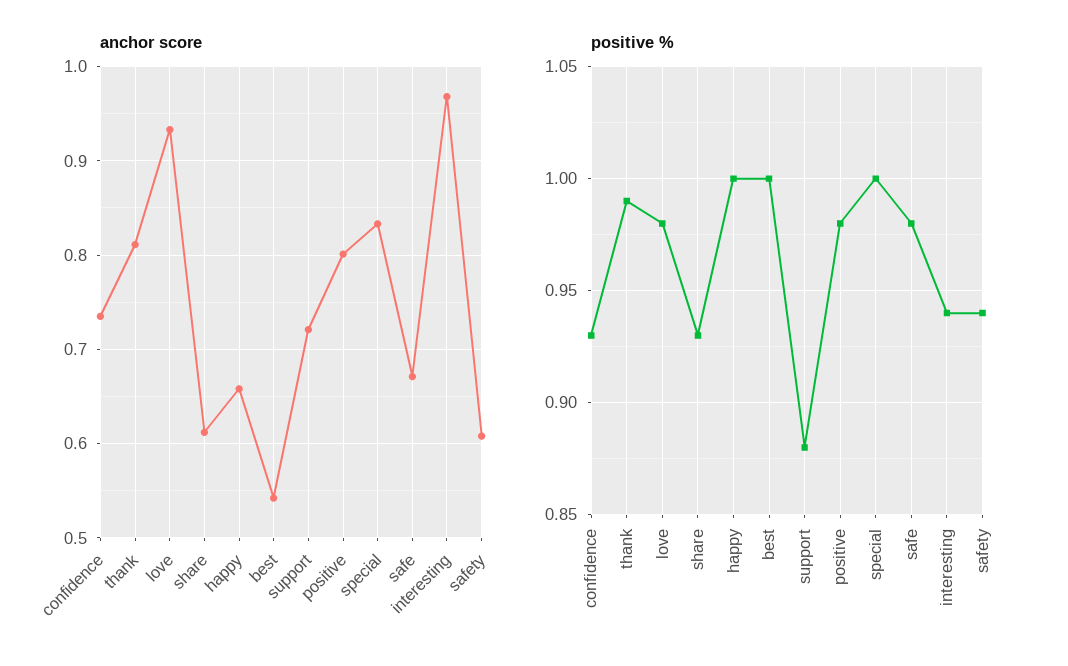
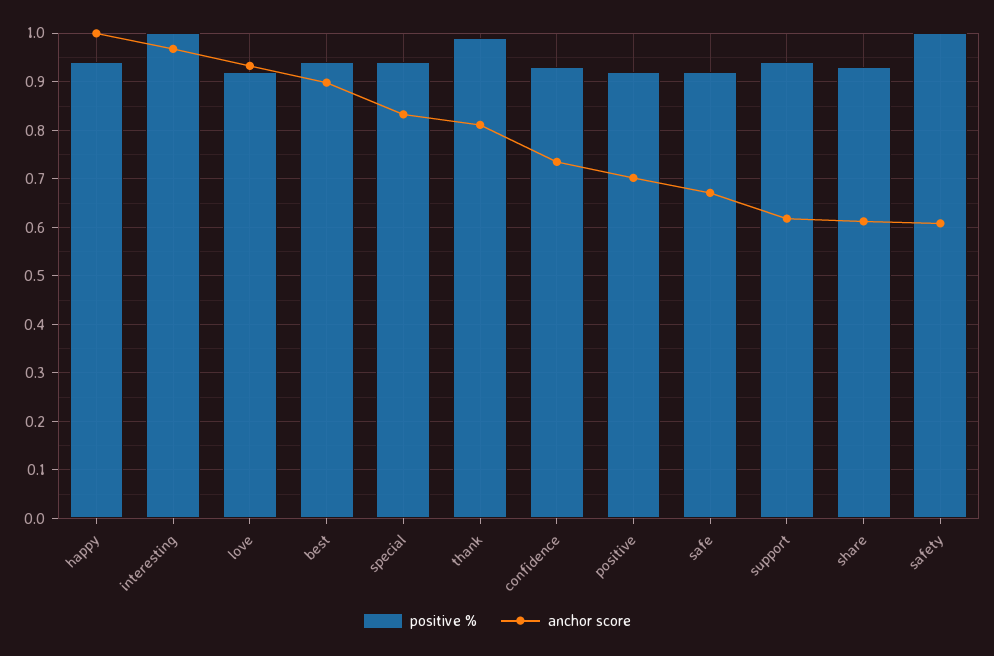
  {
    "anchor score": {
      "confidence": 0.74,
      "thank": 0.81,
      "love": 0.93,
      "share": 0.61,
-     "happy": 0.66,
+     "happy": 1,
-     "best": 0.54,
+     "best": 0.9,
-     "support": 0.72,
+     "support": 0.62,
-     "positive": 0.8,
+     "positive": 0.7,
      "special": 0.83,
      "safe": 0.67,
      "interesting": 0.97,
      "safety": 0.61
    },
    "positive %": {
      "confidence": 0.93,
      "thank": 0.99,
-     "love": 0.98,
+     "love": 0.92,
      "share": 0.93,
-     "happy": 1,
+     "happy": 0.94,
-     "best": 1,
+     "best": 0.94,
-     "support": 0.88,
+     "support": 0.94,
-     "positive": 0.98,
+     "positive": 0.92,
-     "special": 1,
+     "special": 0.94,
-     "safe": 0.98,
+     "safe": 0.92,
-     "interesting": 0.94,
+     "interesting": 1,
-     "safety": 0.94
+     "safety": 1
    }
  }

